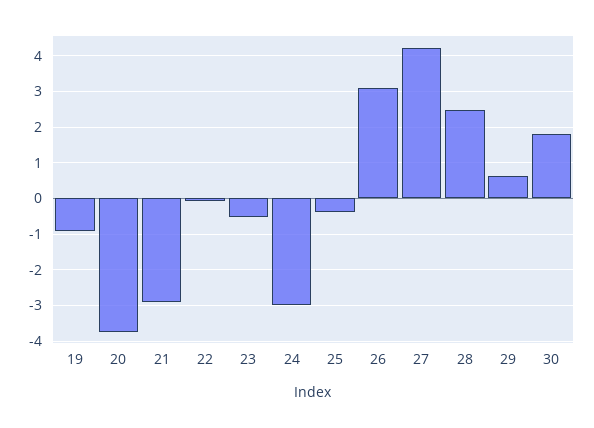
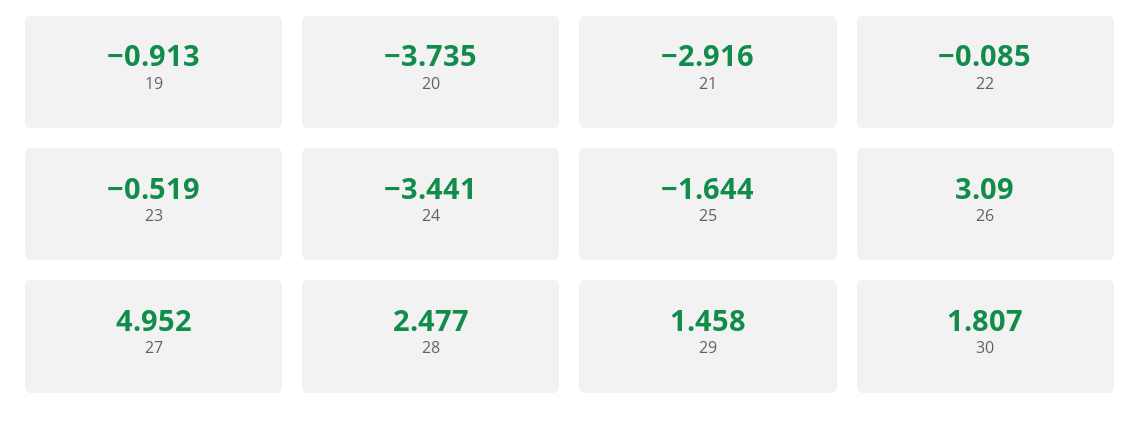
  {
    "19": -0.913,
    "20": -3.735,
    "21": -2.916,
    "22": -0.085,
    "23": -0.519,
-   "24": -3,
+   "24": -3.441,
-   "25": -0.4,
+   "25": -1.644,
    "26": 3.09,
-   "27": 4.2,
+   "27": 4.952,
    "28": 2.477,
-   "29": 0.6,
+   "29": 1.458,
    "30": 1.807
  }

